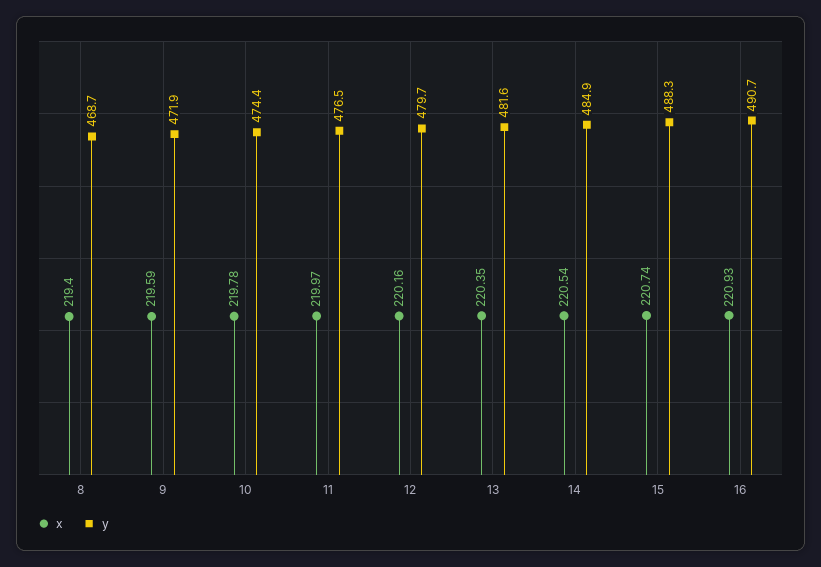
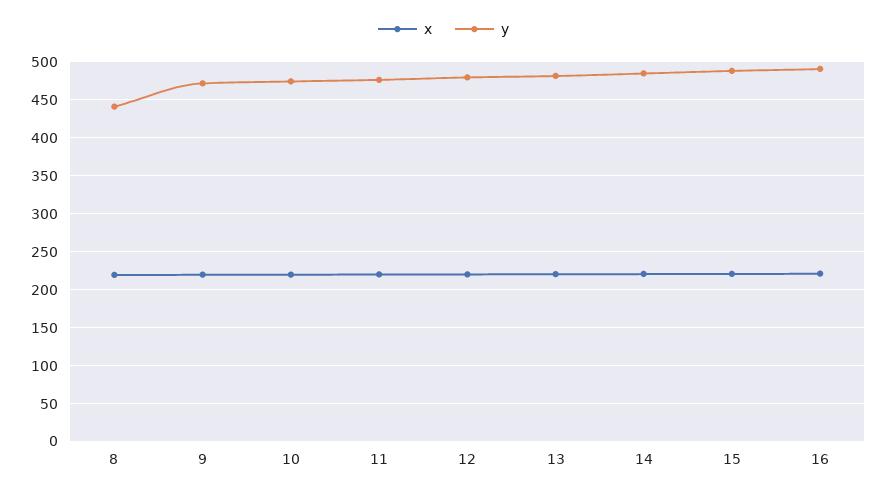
  {
    "x": {
      "8": 219.4,
      "9": 219.59,
      "10": 219.78,
      "11": 219.97,
      "12": 220.16,
      "13": 220.35,
      "14": 220.54,
      "15": 220.74,
      "16": 220.93
    },
    "y": {
-     "8": 468.7,
+     "8": 440,
      "9": 471.9,
      "10": 474.4,
      "11": 476.5,
      "12": 479.7,
      "13": 481.6,
      "14": 484.9,
      "15": 488.3,
      "16": 490.7
    }
  }

